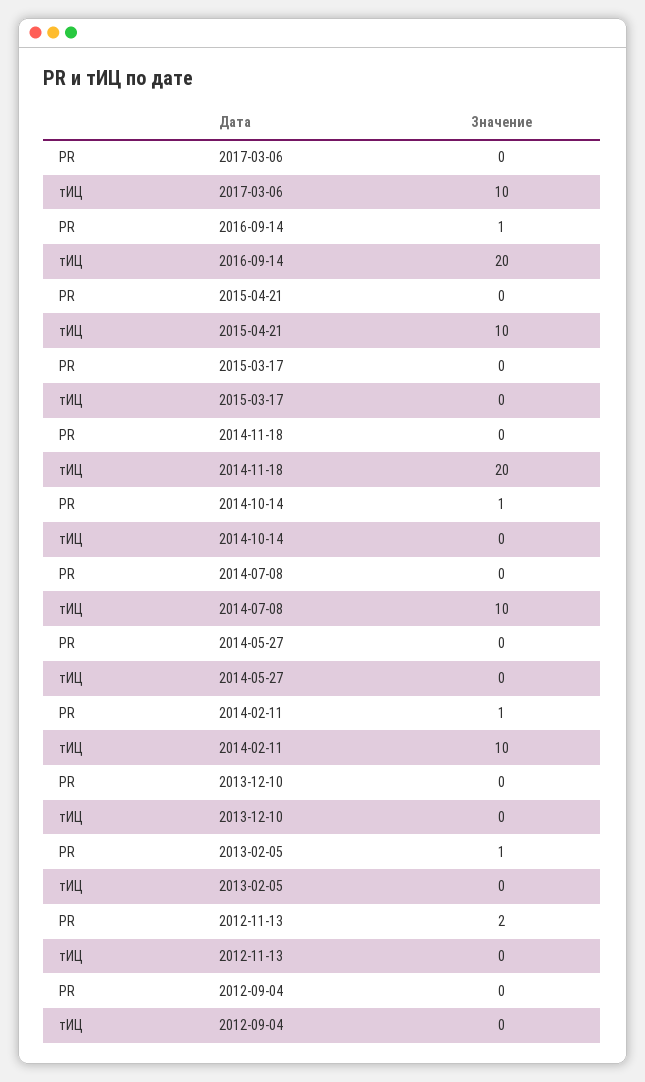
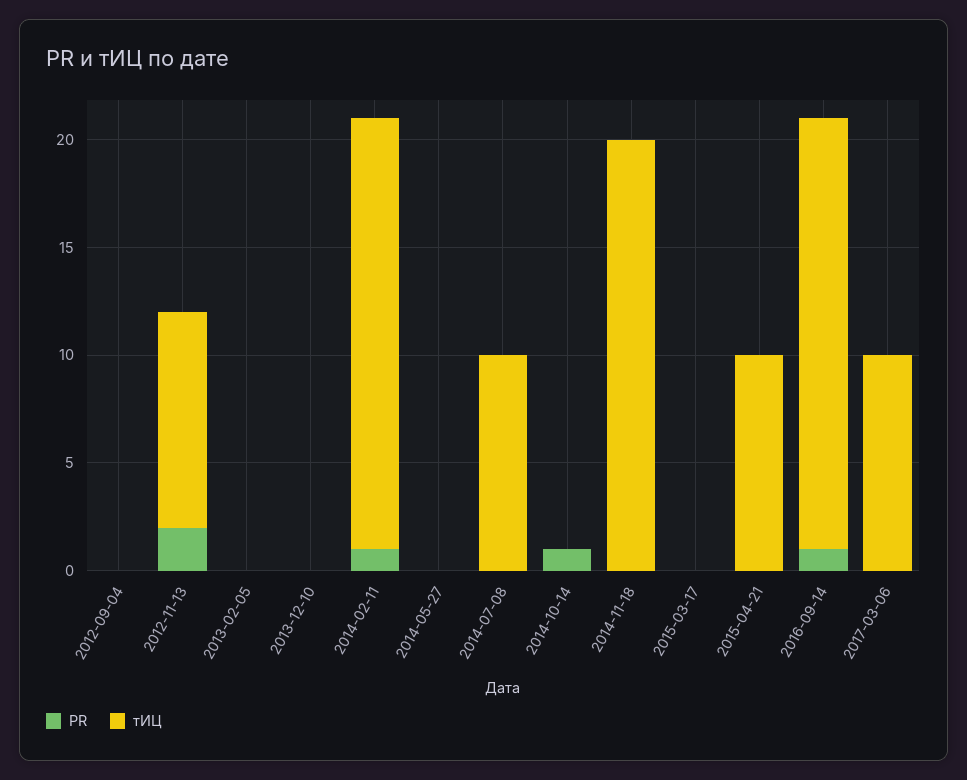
  {
    "PR": {
      "2017-03-06": 0,
      "2016-09-14": 1,
      "2015-04-21": 0,
      "2015-03-17": 0,
      "2014-11-18": 0,
      "2014-10-14": 1,
      "2014-07-08": 0,
      "2014-05-27": 0,
      "2014-02-11": 1,
      "2013-12-10": 0,
-     "2013-02-05": 1,
+     "2013-02-05": 0,
      "2012-11-13": 2,
      "2012-09-04": 0
    },
    "тИЦ": {
      "2017-03-06": 10,
      "2016-09-14": 20,
      "2015-04-21": 10,
      "2015-03-17": 0,
      "2014-11-18": 20,
      "2014-10-14": 0,
      "2014-07-08": 10,
      "2014-05-27": 0,
-     "2014-02-11": 10,
+     "2014-02-11": 20,
      "2013-12-10": 0,
      "2013-02-05": 0,
-     "2012-11-13": 0,
+     "2012-11-13": 10,
      "2012-09-04": 0
    }
  }

